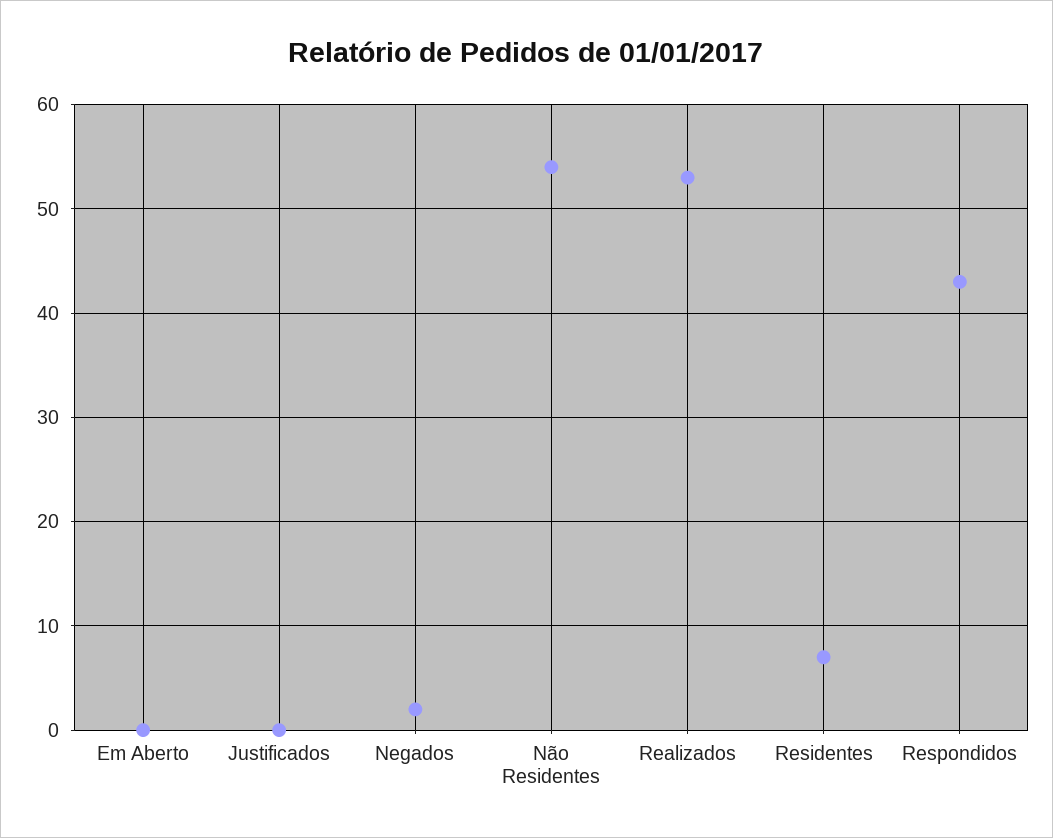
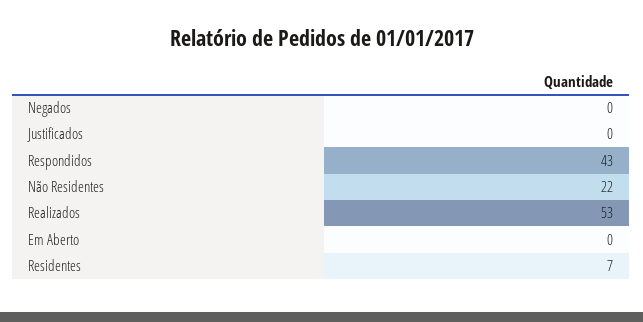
  {
    "Em Aberto": 0,
    "Justificados": 0,
-   "Negados": 2,
+   "Negados": 0,
-   "Não Residentes": 54,
+   "Não Residentes": 22,
    "Realizados": 53,
    "Residentes": 7,
    "Respondidos": 43
  }

